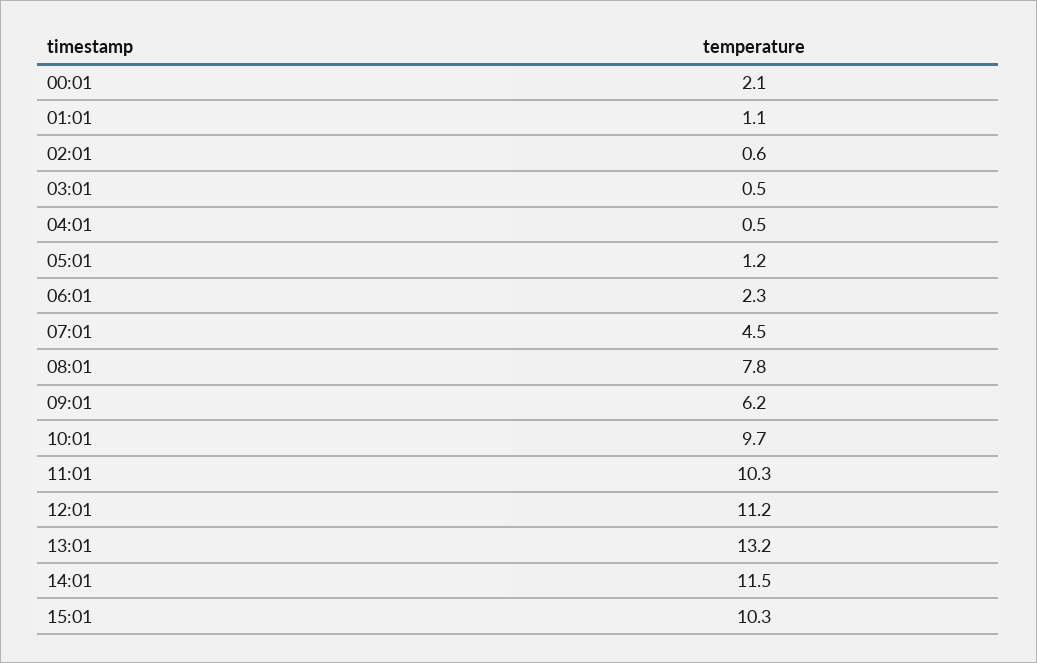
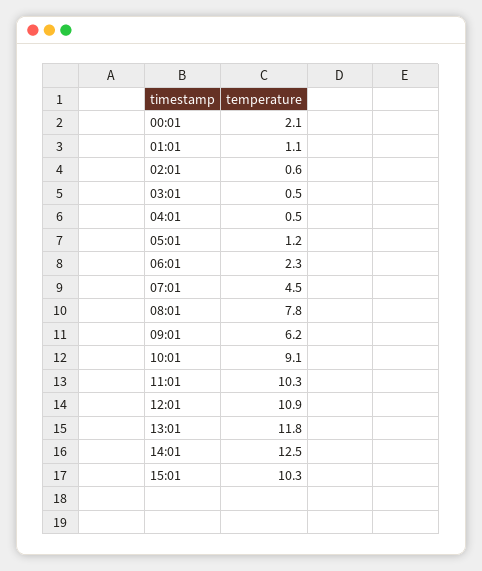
  {
    "00:01": 2.1,
    "01:01": 1.1,
    "02:01": 0.6,
    "03:01": 0.5,
    "04:01": 0.5,
    "05:01": 1.2,
    "06:01": 2.3,
    "07:01": 4.5,
    "08:01": 7.8,
    "09:01": 6.2,
-   "10:01": 9.7,
+   "10:01": 9.1,
    "11:01": 10.3,
-   "12:01": 11.2,
+   "12:01": 10.9,
-   "13:01": 13.2,
+   "13:01": 11.8,
-   "14:01": 11.5,
+   "14:01": 12.5,
    "15:01": 10.3
  }

